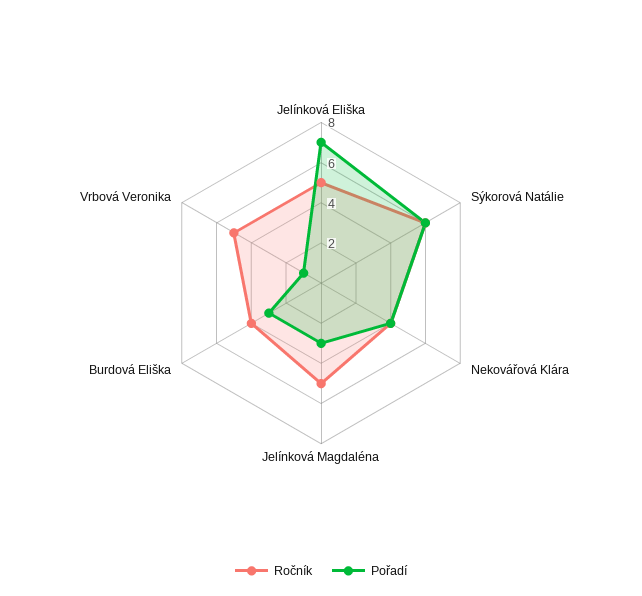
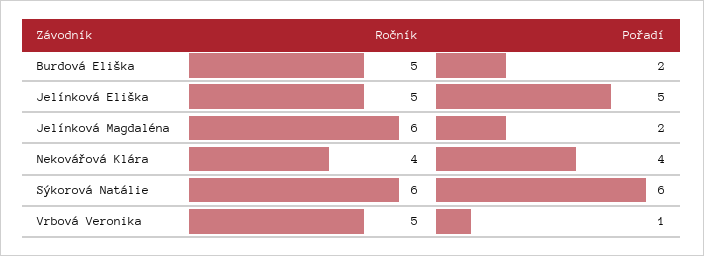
  {
    "Ročník": {
      "Jelínková Eliška": 5,
      "Sýkorová Natálie": 6,
      "Nekovářová Klára": 4,
-     "Jelínková Magdaléna": 5,
+     "Jelínková Magdaléna": 6,
-     "Burdová Eliška": 4,
+     "Burdová Eliška": 5,
      "Vrbová Veronika": 5
    },
    "Pořadí": {
-     "Jelínková Eliška": 7,
+     "Jelínková Eliška": 5,
      "Sýkorová Natálie": 6,
      "Nekovářová Klára": 4,
-     "Jelínková Magdaléna": 3,
+     "Jelínková Magdaléna": 2,
-     "Burdová Eliška": 3,
+     "Burdová Eliška": 2,
      "Vrbová Veronika": 1
    }
  }

